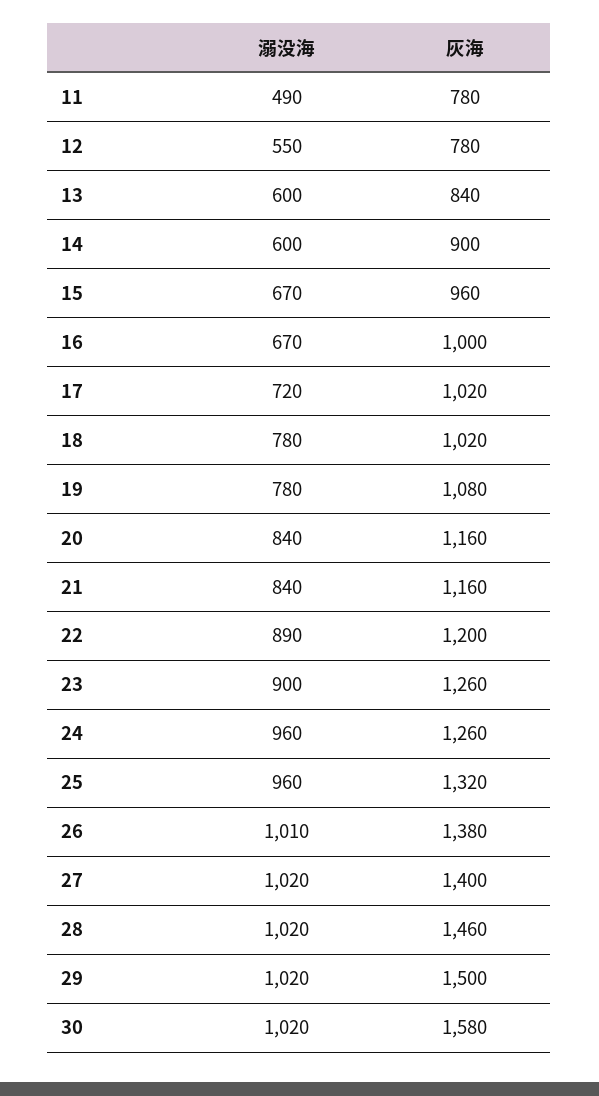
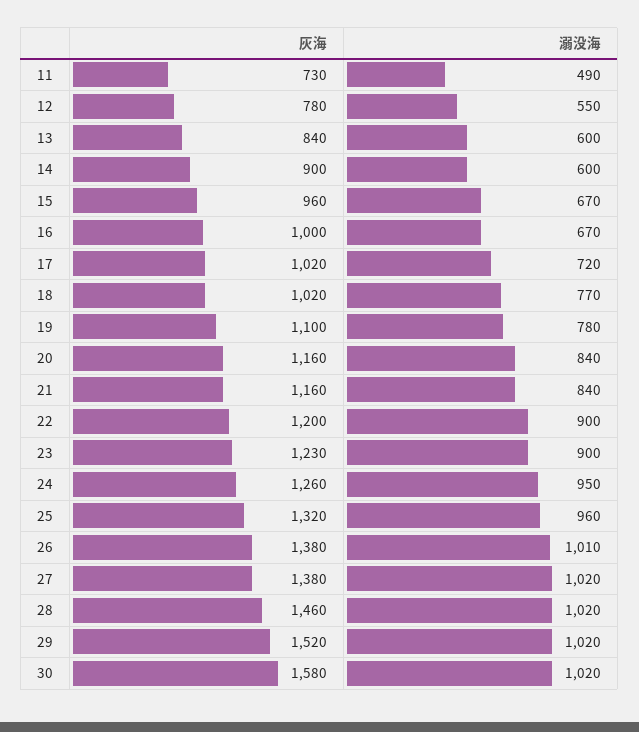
  {
    "溺没海": {
      "11": 490,
      "12": 550,
      "13": 600,
      "14": 600,
      "15": 670,
      "16": 670,
      "17": 720,
-     "18": 780,
+     "18": 770,
      "19": 780,
      "20": 840,
      "21": 840,
-     "22": 890,
+     "22": 900,
      "23": 900,
-     "24": 960,
+     "24": 950,
      "25": 960,
      "26": 1010,
      "27": 1020,
      "28": 1020,
      "29": 1020,
      "30": 1020
    },
    "灰海": {
-     "11": 780,
+     "11": 730,
      "12": 780,
      "13": 840,
      "14": 900,
      "15": 960,
      "16": 1000,
      "17": 1020,
      "18": 1020,
-     "19": 1080,
+     "19": 1100,
      "20": 1160,
      "21": 1160,
      "22": 1200,
-     "23": 1260,
+     "23": 1230,
      "24": 1260,
      "25": 1320,
      "26": 1380,
-     "27": 1400,
+     "27": 1380,
      "28": 1460,
-     "29": 1500,
+     "29": 1520,
      "30": 1580
    }
  }

